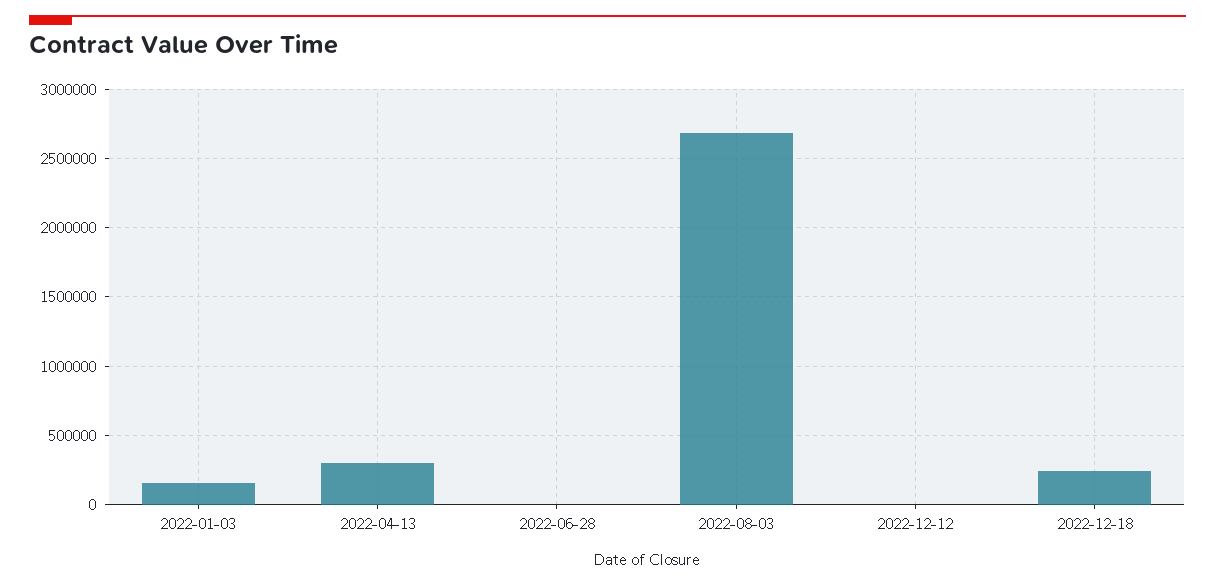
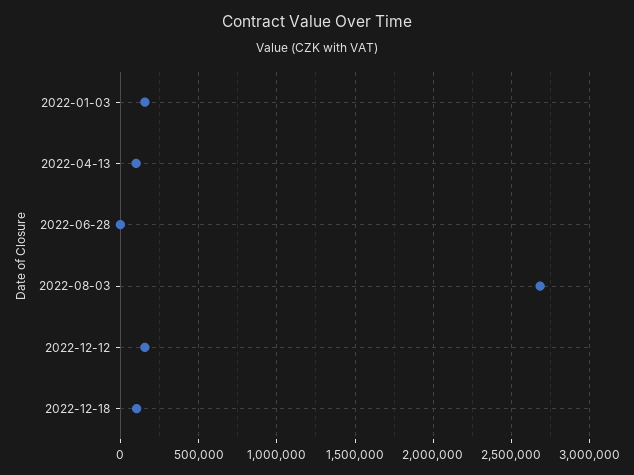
  {
    "2022-01-03": 150000,
-   "2022-04-13": 300000,
+   "2022-04-13": 100000,
    "2022-06-28": 0,
    "2022-08-03": 2700000,
-   "2022-12-12": 0,
+   "2022-12-12": 150000,
-   "2022-12-18": 250000
+   "2022-12-18": 100000
  }

